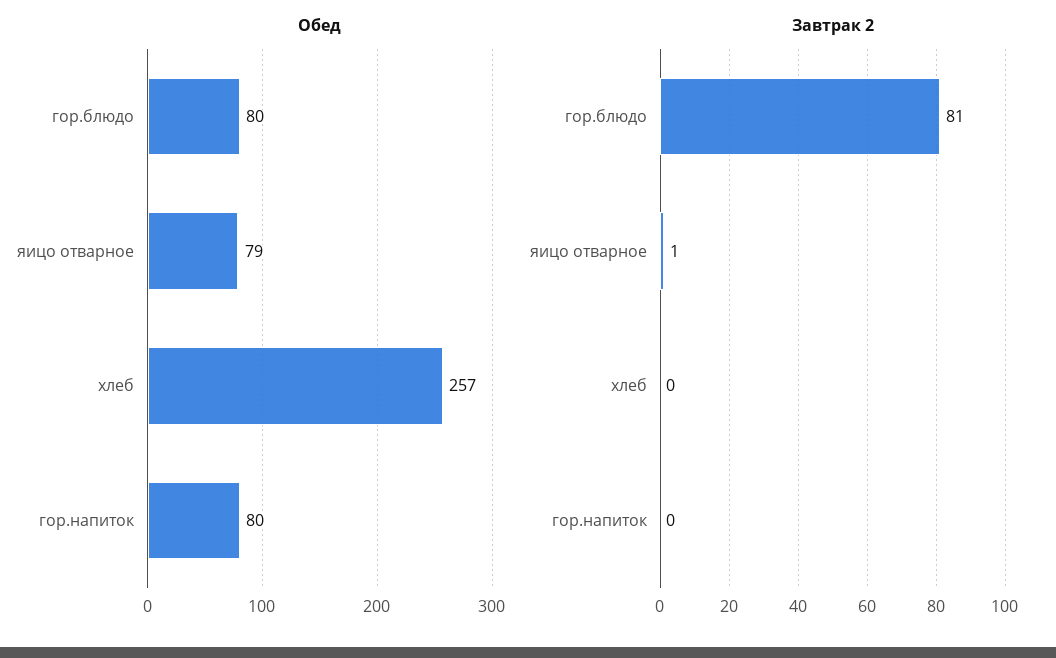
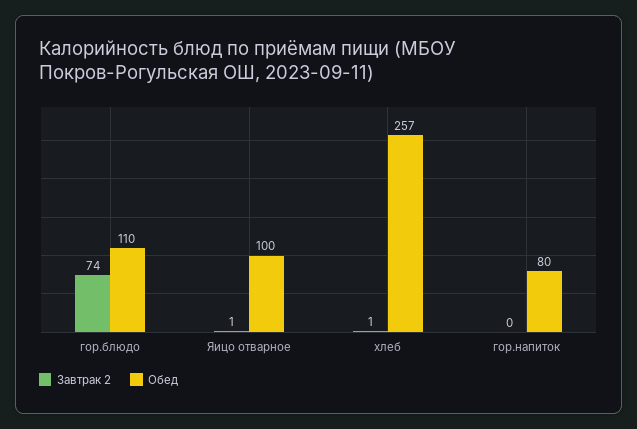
  {
    "Обед": {
-     "гор.блюдо": 80,
+     "гор.блюдо": 110,
-     "яицо отварное": 79,
+     "яицо отварное": 100,
      "хлеб": 257,
      "гор.напиток": 80
    },
    "Завтрак 2": {
-     "гор.блюдо": 81,
+     "гор.блюдо": 74,
      "яицо отварное": 1,
-     "хлеб": 0,
+     "хлеб": 1,
      "гор.напиток": 0
    }
  }

